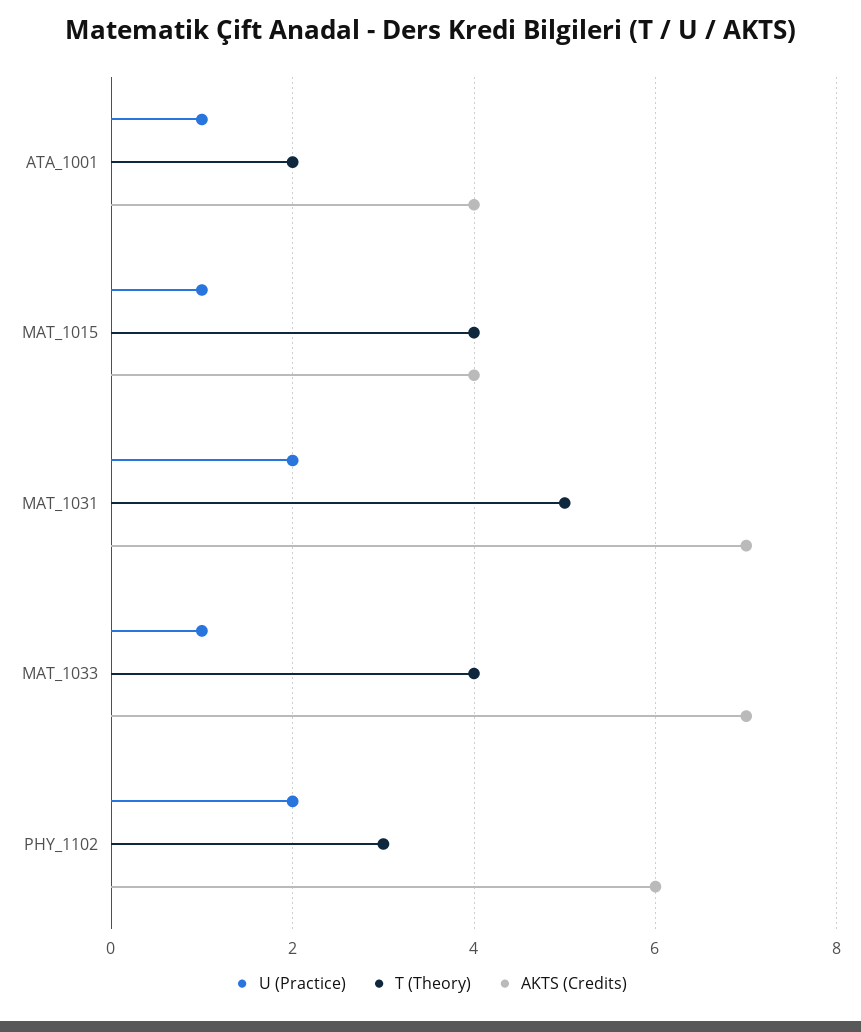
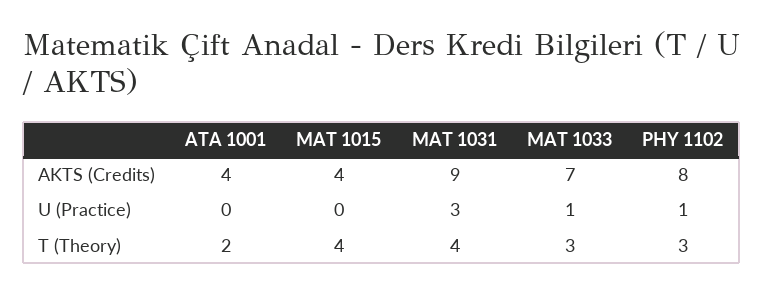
  {
    "U (Practice)": {
-     "ATA_1001": 1,
+     "ATA_1001": 0,
-     "MAT_1015": 1,
+     "MAT_1015": 0,
-     "MAT_1031": 2,
+     "MAT_1031": 3,
      "MAT_1033": 1,
-     "PHY_1102": 2
+     "PHY_1102": 1
    },
    "T (Theory)": {
      "ATA_1001": 2,
      "MAT_1015": 4,
-     "MAT_1031": 5,
+     "MAT_1031": 4,
-     "MAT_1033": 4,
+     "MAT_1033": 3,
      "PHY_1102": 3
    },
    "AKTS (Credits)": {
      "ATA_1001": 4,
      "MAT_1015": 4,
-     "MAT_1031": 7,
+     "MAT_1031": 9,
      "MAT_1033": 7,
-     "PHY_1102": 6
+     "PHY_1102": 8
    }
  }

